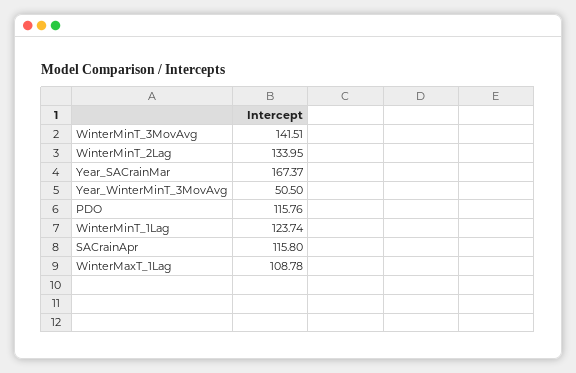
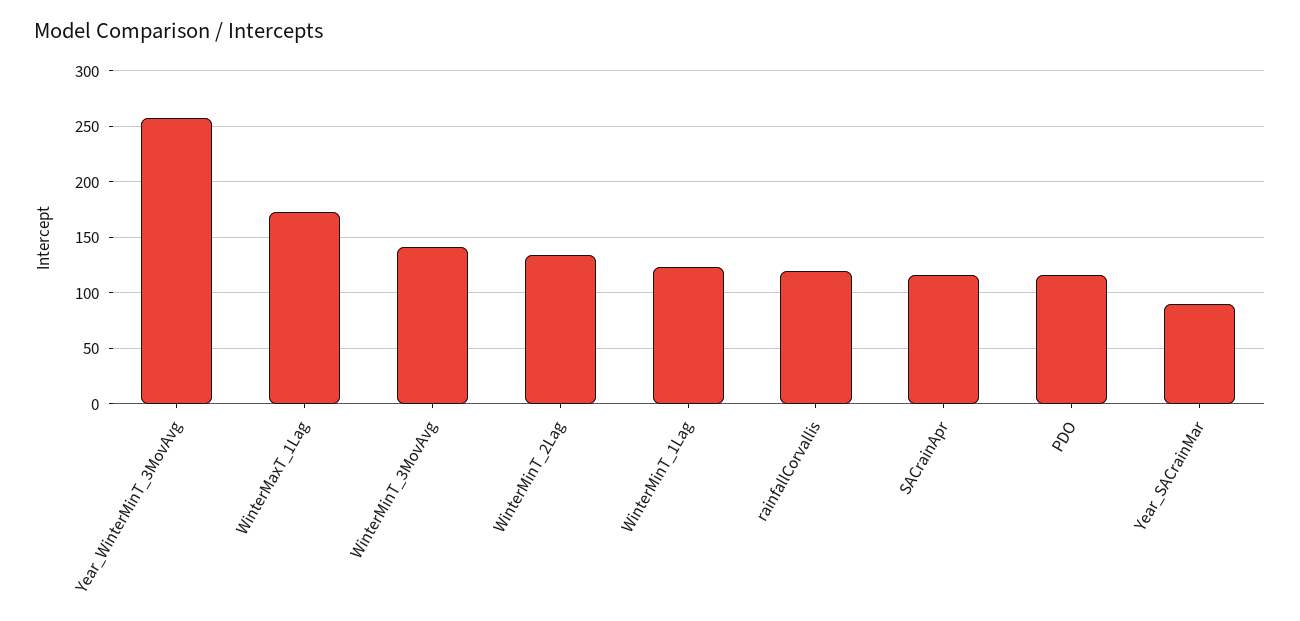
  {
    "WinterMinT_3MovAvg": 141.51,
    "WinterMinT_2Lag": 133.95,
-   "Year_SACrainMar": 167.37,
+   "Year_SACrainMar": 90,
-   "Year_WinterMinT_3MovAvg": 50.5,
+   "Year_WinterMinT_3MovAvg": 260,
    "PDO": 115.76,
    "WinterMinT_1Lag": 123.74,
    "SACrainApr": 115.8,
-   "WinterMaxT_1Lag": 108.78
+   "WinterMaxT_1Lag": 170,
+   "rainfallCorvallis": 120
  }

